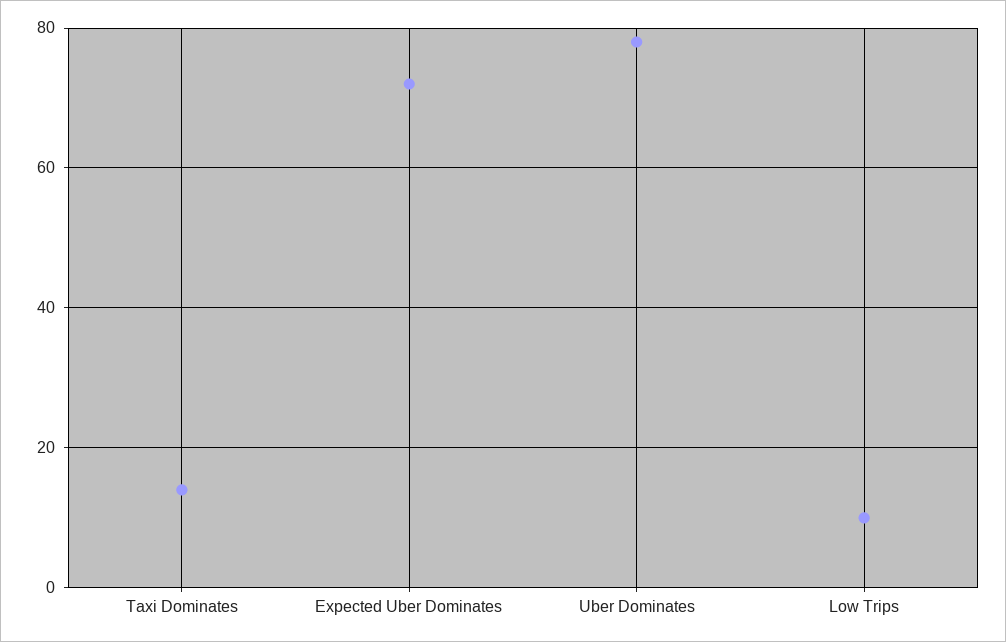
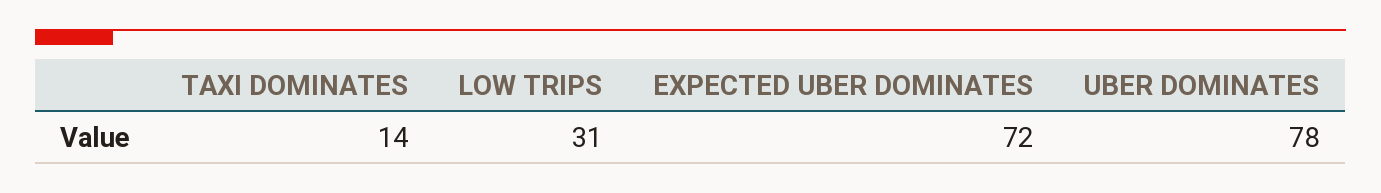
  {
    "Taxi Dominates": 14,
    "Expected Uber Dominates": 72,
    "Uber Dominates": 78,
-   "Low Trips": 10
+   "Low Trips": 31
  }

